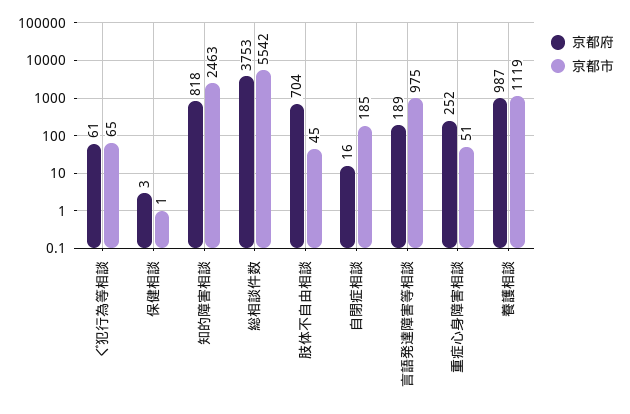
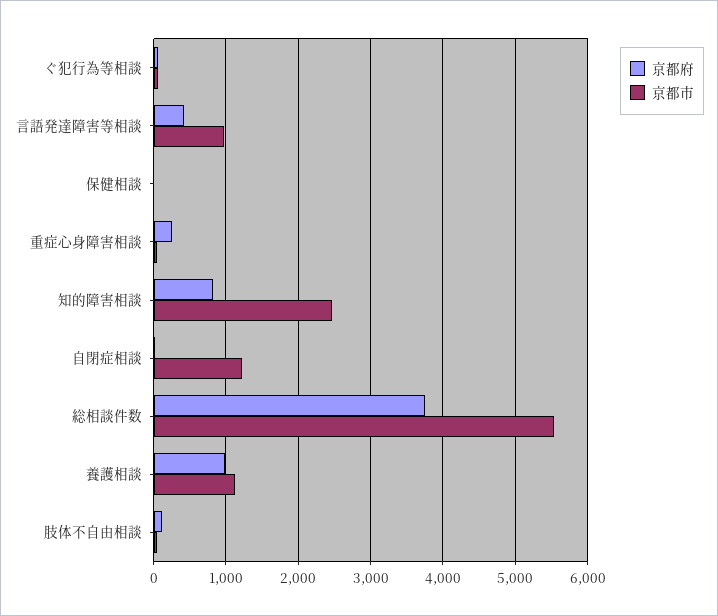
  {
    "京都府": {
      "ぐ犯行為等相談": 61,
      "保健相談": 3,
      "知的障害相談": 818,
      "総相談件数": 3753,
-     "肢体不自由相談": 704,
+     "肢体不自由相談": 100,
      "自閉症相談": 16,
-     "言語発達障害等相談": 189,
+     "言語発達障害等相談": 400,
      "重症心身障害相談": 252,
      "養護相談": 987
    },
    "京都市": {
      "ぐ犯行為等相談": 65,
      "保健相談": 1,
      "知的障害相談": 2463,
      "総相談件数": 5542,
      "肢体不自由相談": 45,
-     "自閉症相談": 185,
+     "自閉症相談": 1200,
      "言語発達障害等相談": 975,
      "重症心身障害相談": 51,
      "養護相談": 1119
    }
  }

